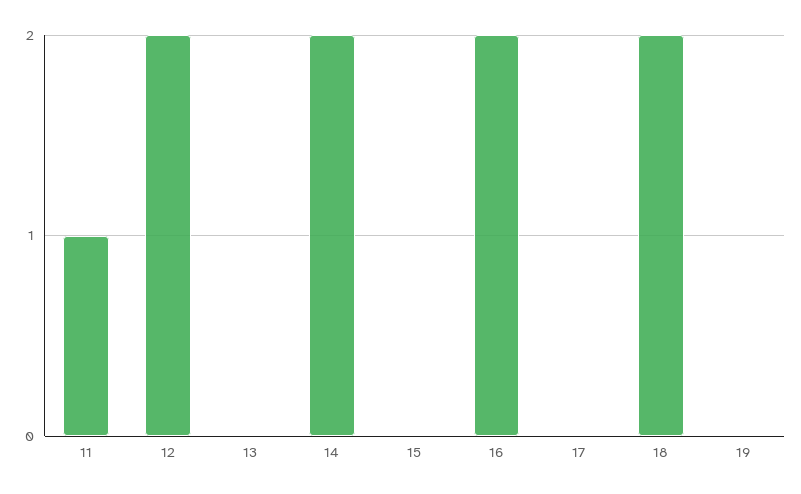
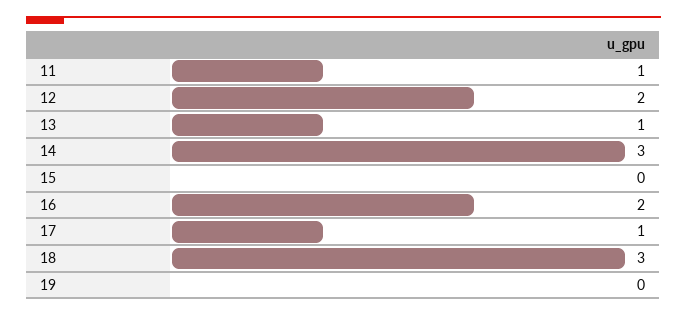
  {
    "11": 1,
    "12": 2,
-   "13": 0,
+   "13": 1,
-   "14": 2,
+   "14": 3,
    "15": 0,
    "16": 2,
-   "17": 0,
+   "17": 1,
-   "18": 2,
+   "18": 3,
    "19": 0
  }

